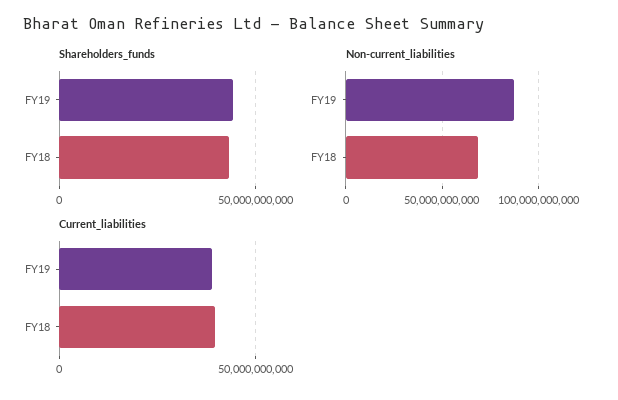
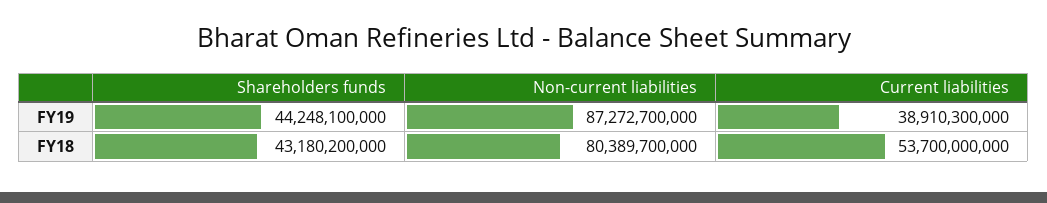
  {
    "Shareholders_funds": {
      "FY19": 44248100000,
      "FY18": 43180200000
    },
    "Non-current_liabilities": {
      "FY19": 87272700000,
-     "FY18": 70000000000
+     "FY18": 80389700000
    },
    "Current_liabilities": {
      "FY19": 38910300000,
-     "FY18": 40000000000
+     "FY18": 53700000000
    }
  }

